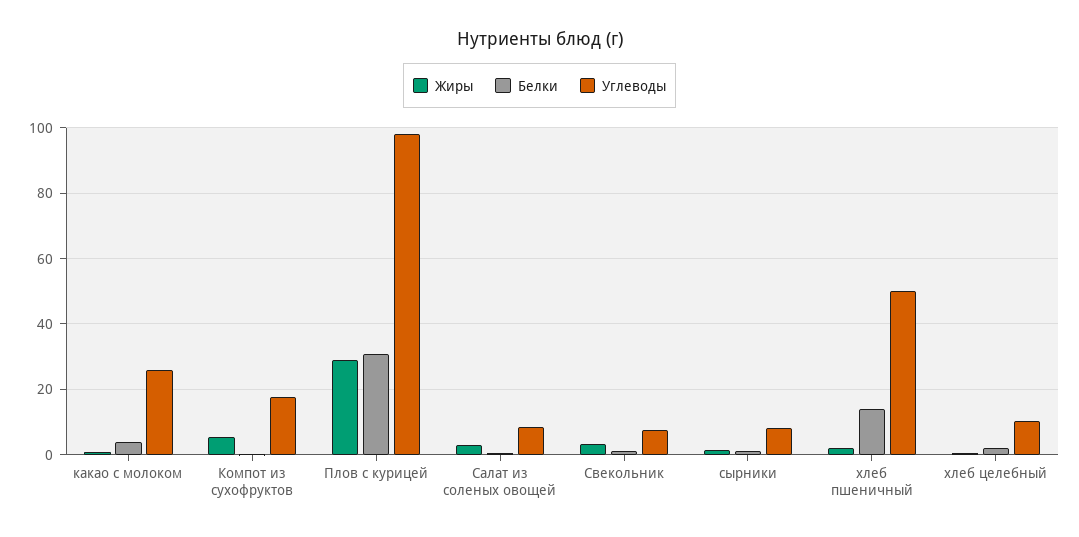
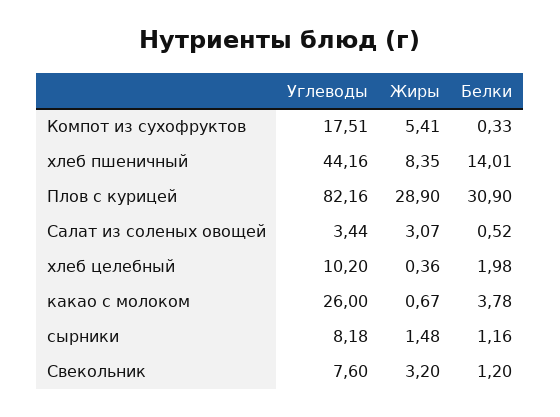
  {
    "Жиры": {
      "какао с молоком": 0.67,
      "Компот из сухофруктов": 5.41,
      "Плов с курицей": 28.9,
      "Салат из соленых овощей": 3.07,
      "Свекольник": 3.2,
      "сырники": 1.48,
-     "хлеб пшеничный": 2,
+     "хлеб пшеничный": 8.35,
      "хлеб целебный": 0.36
    },
    "Белки": {
      "какао с молоком": 3.78,
      "Компот из сухофруктов": 0.33,
      "Плов с курицей": 30.9,
      "Салат из соленых овощей": 0.52,
      "Свекольник": 1.2,
      "сырники": 1.16,
      "хлеб пшеничный": 14.01,
      "хлеб целебный": 1.98
    },
    "Углеводы": {
      "какао с молоком": 26,
      "Компот из сухофруктов": 17.51,
-     "Плов с курицей": 98,
+     "Плов с курицей": 82.16,
-     "Салат из соленых овощей": 8,
+     "Салат из соленых овощей": 3.44,
      "Свекольник": 7.6,
      "сырники": 8.18,
-     "хлеб пшеничный": 50,
+     "хлеб пшеничный": 44.16,
      "хлеб целебный": 10.2
    }
  }

